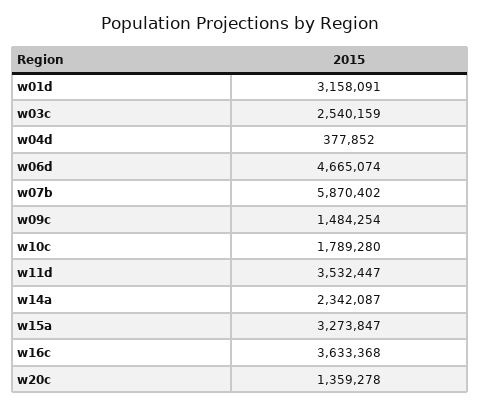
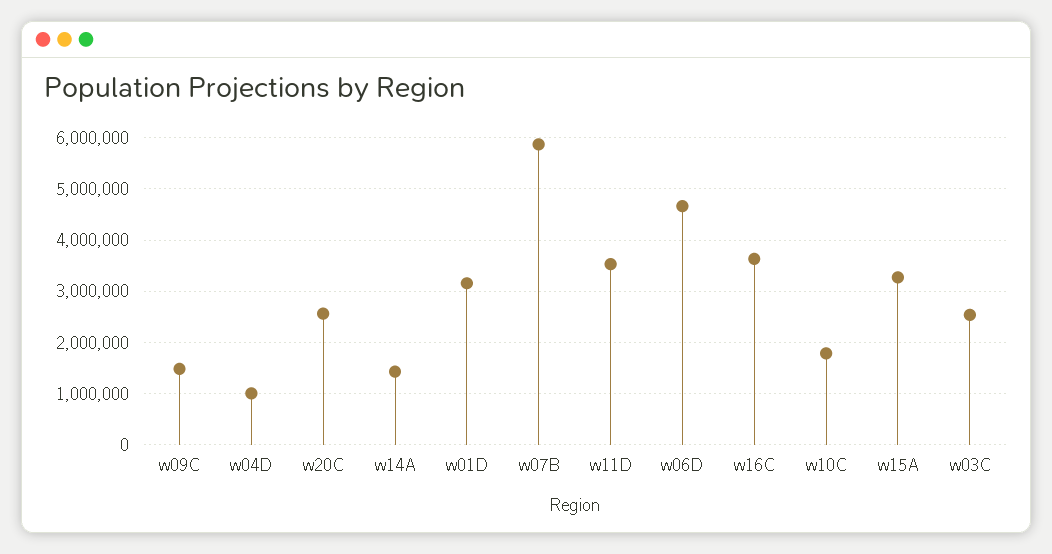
  {
    "w01d": 3158091,
    "w03c": 2540159,
-   "w04d": 377852,
+   "w04d": 1000000,
    "w06d": 4665074,
    "w07b": 5870402,
    "w09c": 1484254,
    "w10c": 1789280,
    "w11d": 3532447,
-   "w14a": 2342087,
+   "w14a": 1400000,
    "w15a": 3273847,
    "w16c": 3633368,
-   "w20c": 1359278
+   "w20c": 2600000
  }

